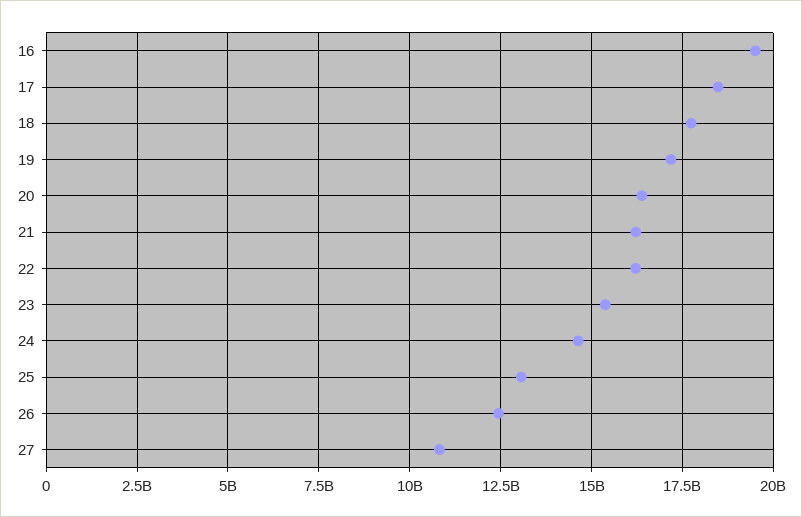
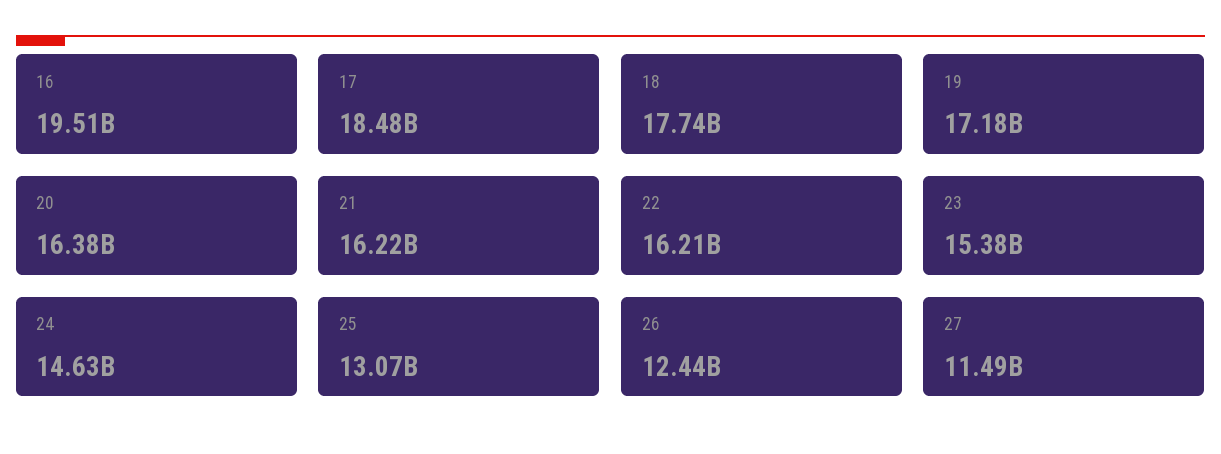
  {
    "16": 19510000000,
    "17": 18480000000,
    "18": 17740000000,
    "19": 17180000000,
    "20": 16380000000,
    "21": 16220000000,
    "22": 16210000000,
    "23": 15380000000,
    "24": 14630000000,
    "25": 13070000000,
    "26": 12440000000,
-   "27": 10750000000
+   "27": 11490000000
  }

